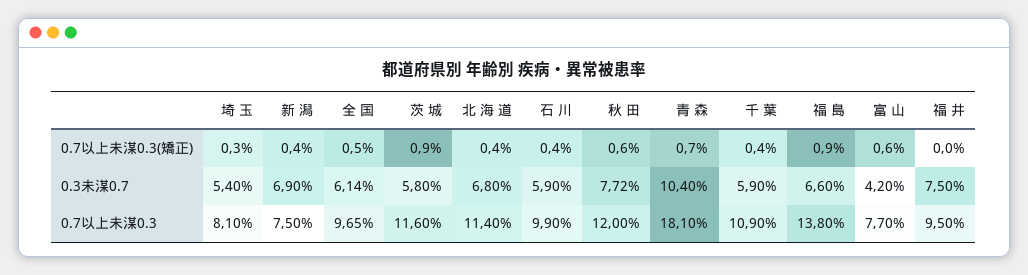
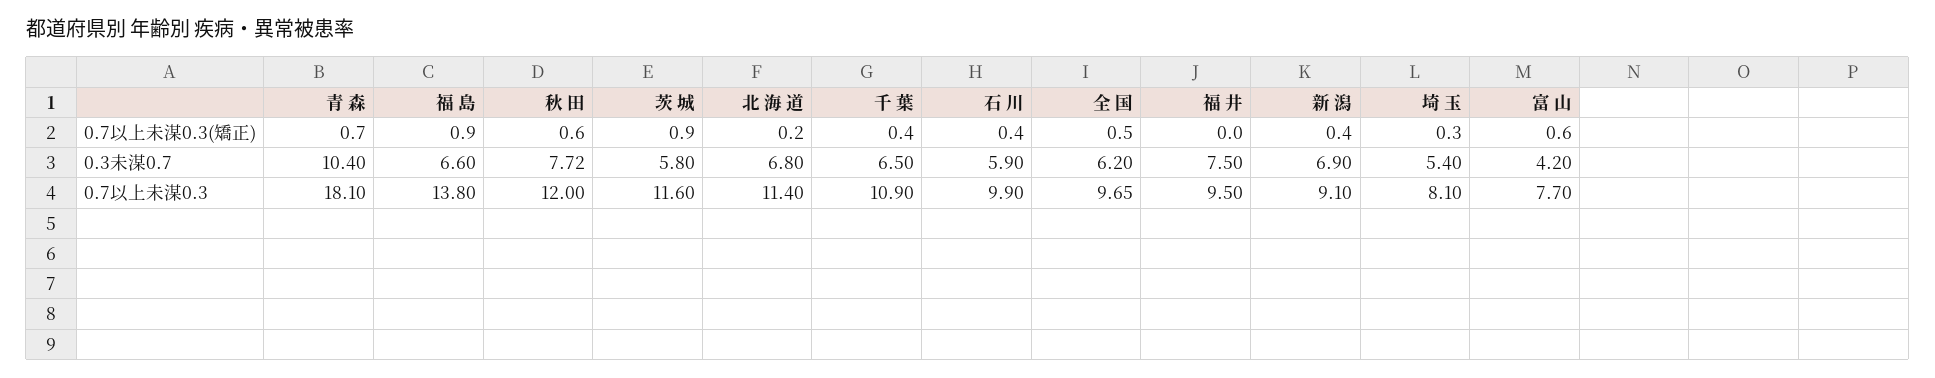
  {
    "埼 玉": {
      "0.7以上未湈0.3(矯正)": 0.3,
      "0.3未湈0.7": 5.4,
      "0.7以上未湈0.3": 8.1
    },
    "新 潟": {
      "0.7以上未湈0.3(矯正)": 0.4,
      "0.3未湈0.7": 6.9,
-     "0.7以上未湈0.3": 7.5
+     "0.7以上未湈0.3": 9.1
    },
    "全 国": {
      "0.7以上未湈0.3(矯正)": 0.5,
-     "0.3未湈0.7": 6.14,
+     "0.3未湈0.7": 6.2,
      "0.7以上未湈0.3": 9.65
    },
    "茨 城": {
      "0.7以上未湈0.3(矯正)": 0.9,
      "0.3未湈0.7": 5.8,
      "0.7以上未湈0.3": 11.6
    },
    "北 海 道": {
-     "0.7以上未湈0.3(矯正)": 0.4,
+     "0.7以上未湈0.3(矯正)": 0.2,
      "0.3未湈0.7": 6.8,
      "0.7以上未湈0.3": 11.4
    },
    "石 川": {
      "0.7以上未湈0.3(矯正)": 0.4,
      "0.3未湈0.7": 5.9,
      "0.7以上未湈0.3": 9.9
    },
    "秋 田": {
      "0.7以上未湈0.3(矯正)": 0.6,
      "0.3未湈0.7": 7.72,
      "0.7以上未湈0.3": 12
    },
    "青 森": {
      "0.7以上未湈0.3(矯正)": 0.7,
      "0.3未湈0.7": 10.4,
      "0.7以上未湈0.3": 18.1
    },
    "千 葉": {
      "0.7以上未湈0.3(矯正)": 0.4,
-     "0.3未湈0.7": 5.9,
+     "0.3未湈0.7": 6.5,
      "0.7以上未湈0.3": 10.9
    },
    "福 島": {
      "0.7以上未湈0.3(矯正)": 0.9,
      "0.3未湈0.7": 6.6,
      "0.7以上未湈0.3": 13.8
    },
    "富 山": {
      "0.7以上未湈0.3(矯正)": 0.6,
      "0.3未湈0.7": 4.2,
      "0.7以上未湈0.3": 7.7
    },
    "福 井": {
      "0.7以上未湈0.3(矯正)": 0,
      "0.3未湈0.7": 7.5,
      "0.7以上未湈0.3": 9.5
    }
  }

